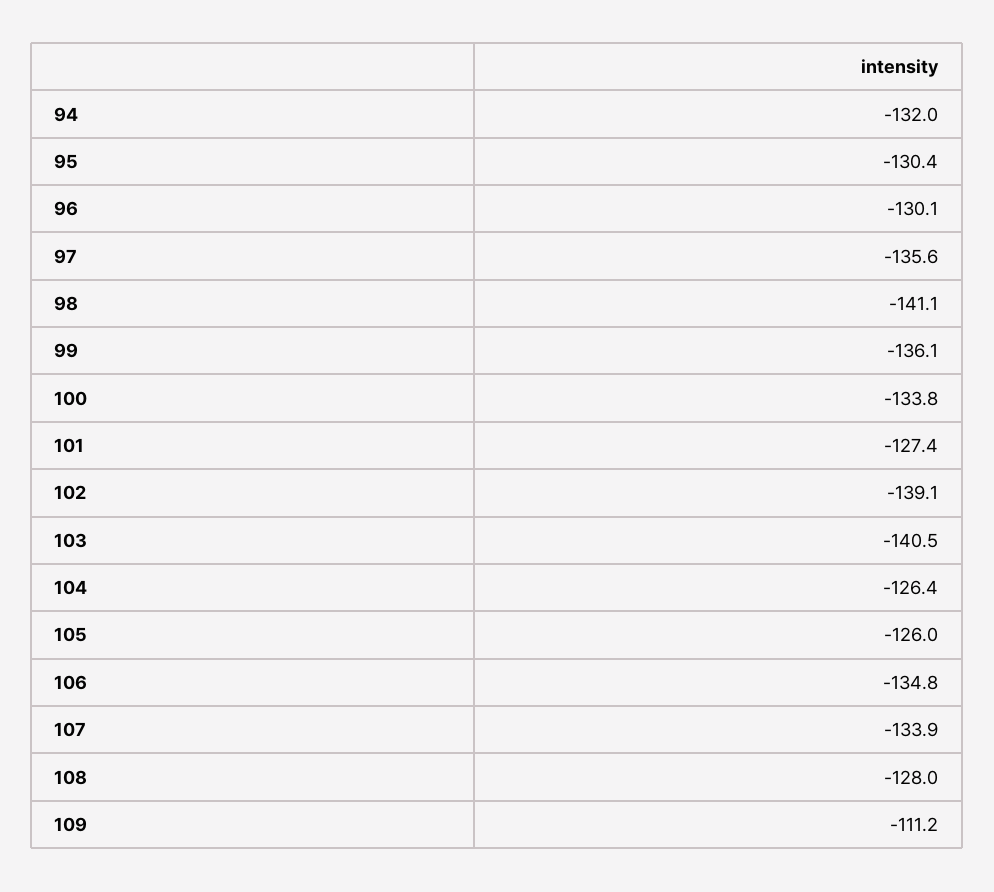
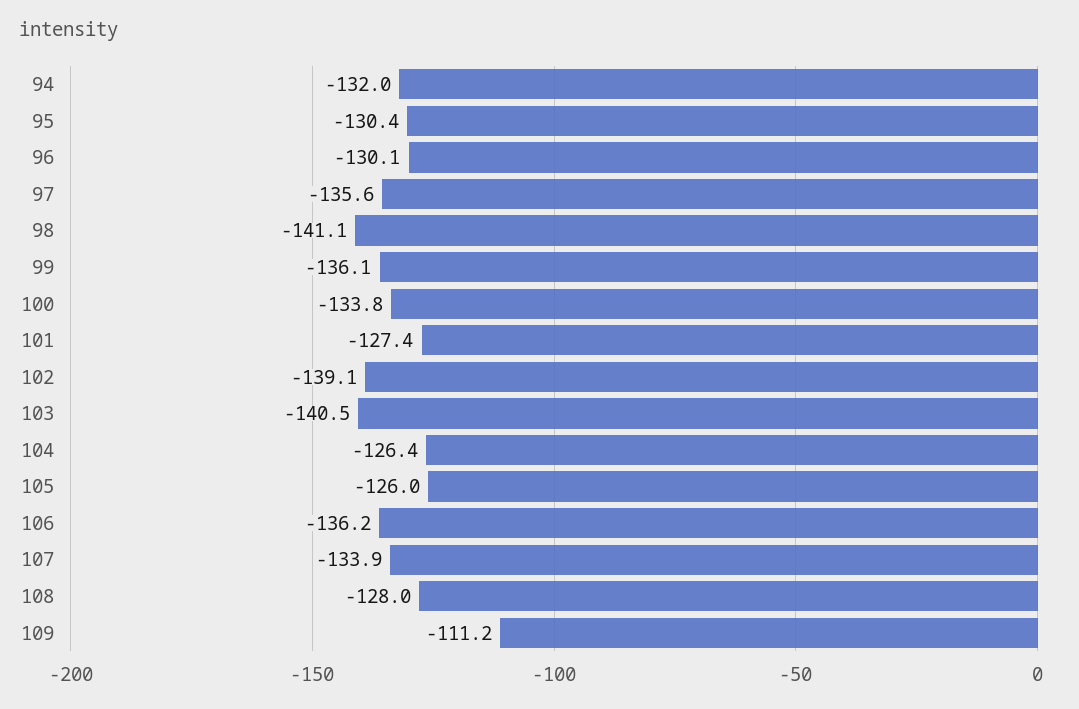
  {
    "94": -132,
    "95": -130.4,
    "96": -130.1,
    "97": -135.6,
    "98": -141.1,
    "99": -136.1,
    "100": -133.8,
    "101": -127.4,
    "102": -139.1,
    "103": -140.5,
    "104": -126.4,
    "105": -126,
-   "106": -134.8,
+   "106": -136.2,
    "107": -133.9,
    "108": -128,
    "109": -111.2
  }

